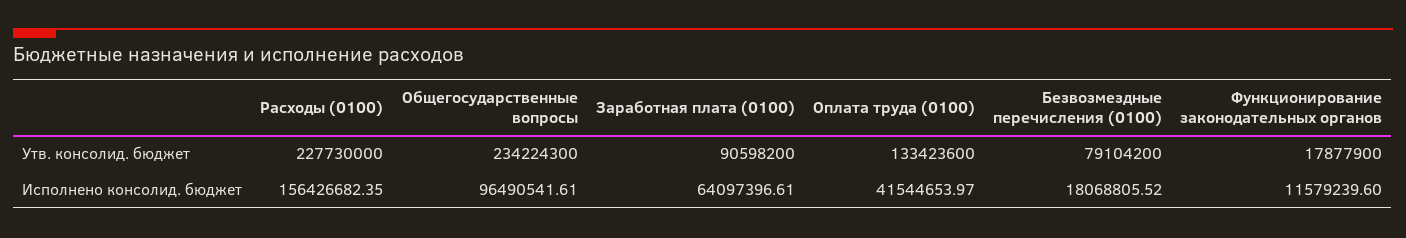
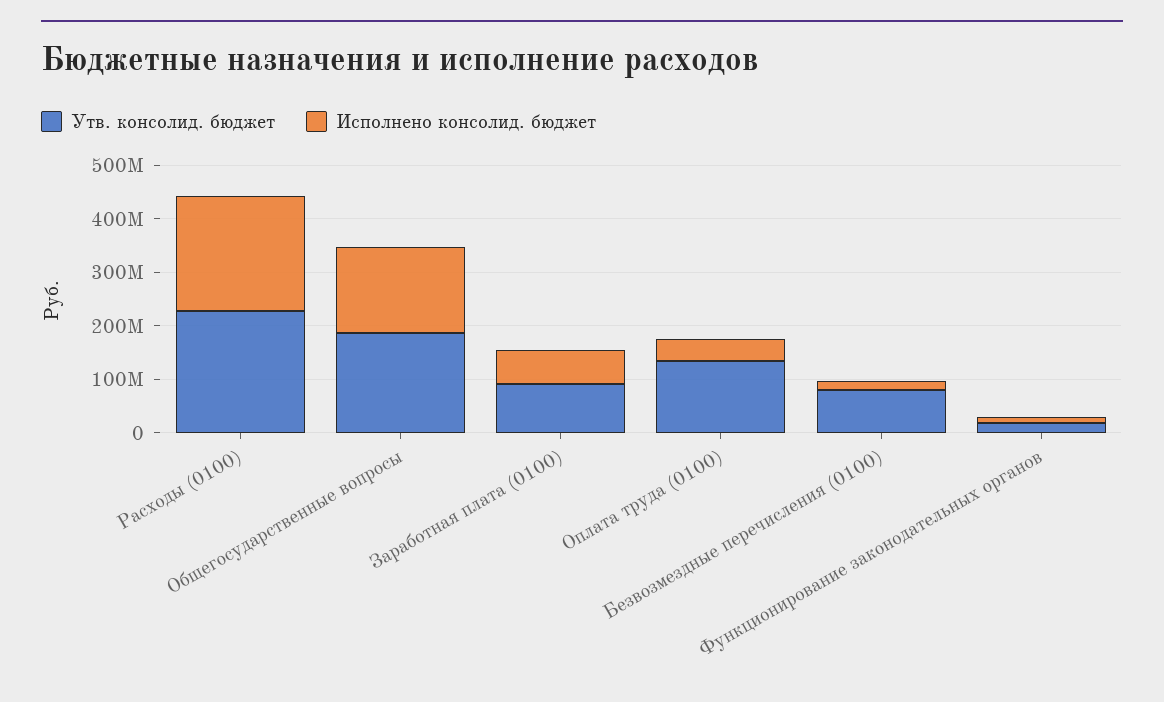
  {
    "Утв. консолид. бюджет": {
      "Расходы (0100)": 227730000,
-     "Общегосударственные вопросы": 234224300,
+     "Общегосударственные вопросы": 180000000,
      "Заработная плата (0100)": 90598200,
      "Оплата труда (0100)": 133423600,
      "Безвозмездные перечисления (0100)": 79104200,
      "Функционирование законодательных органов": 17877900
    },
    "Исполнено консолид. бюджет": {
-     "Расходы (0100)": 156426682.35,
+     "Расходы (0100)": 220000000,
-     "Общегосударственные вопросы": 96490541.61,
+     "Общегосударственные вопросы": 160000000,
      "Заработная плата (0100)": 64097396.61,
      "Оплата труда (0100)": 41544653.97,
      "Безвозмездные перечисления (0100)": 18068805.52,
      "Функционирование законодательных органов": 11579239.6
    }
  }

